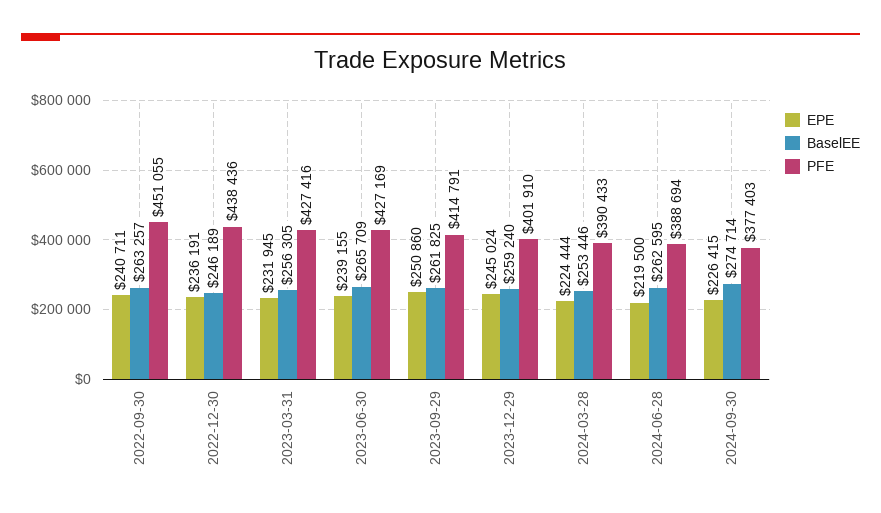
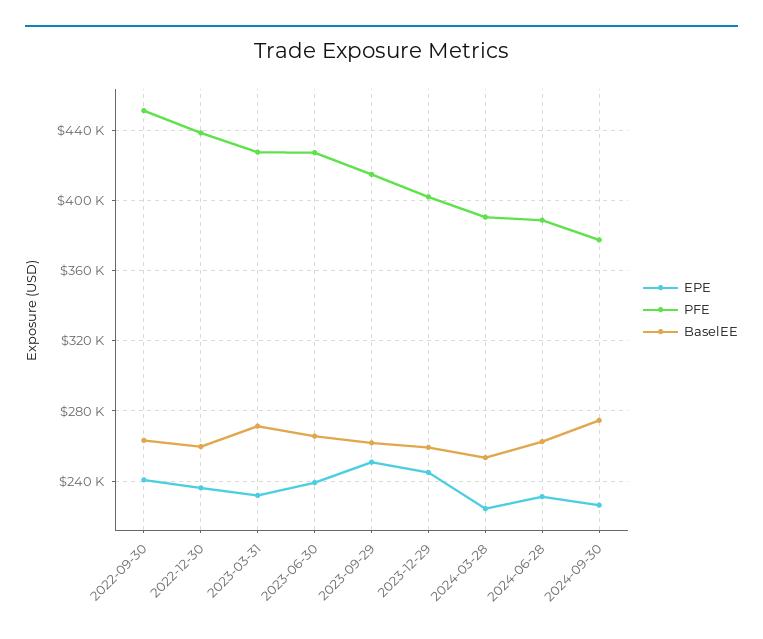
  {
    "EPE": {
      "2022-09-30": 240711,
      "2022-12-30": 236191,
      "2023-03-31": 231945,
      "2023-06-30": 239155,
      "2023-09-29": 250860,
      "2023-12-29": 245024,
      "2024-03-28": 224444,
-     "2024-06-28": 219500,
+     "2024-06-28": 230000,
      "2024-09-30": 226415
    },
    "BaselEE": {
      "2022-09-30": 263257,
-     "2022-12-30": 246189,
+     "2022-12-30": 260000,
-     "2023-03-31": 256305,
+     "2023-03-31": 270000,
      "2023-06-30": 265709,
      "2023-09-29": 261825,
      "2023-12-29": 259240,
      "2024-03-28": 253446,
      "2024-06-28": 262595,
      "2024-09-30": 274714
    },
    "PFE": {
      "2022-09-30": 451055,
      "2022-12-30": 438436,
      "2023-03-31": 427416,
      "2023-06-30": 427169,
      "2023-09-29": 414791,
      "2023-12-29": 401910,
      "2024-03-28": 390433,
      "2024-06-28": 388694,
      "2024-09-30": 377403
    }
  }

